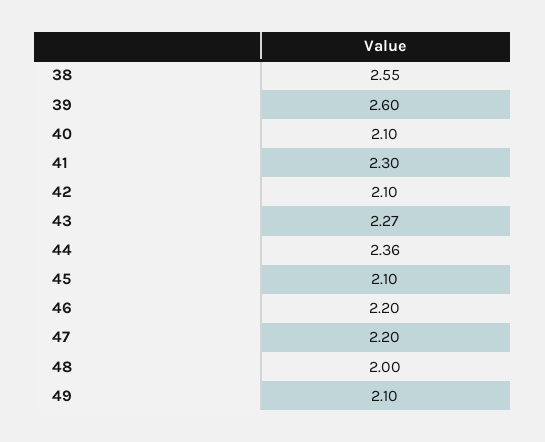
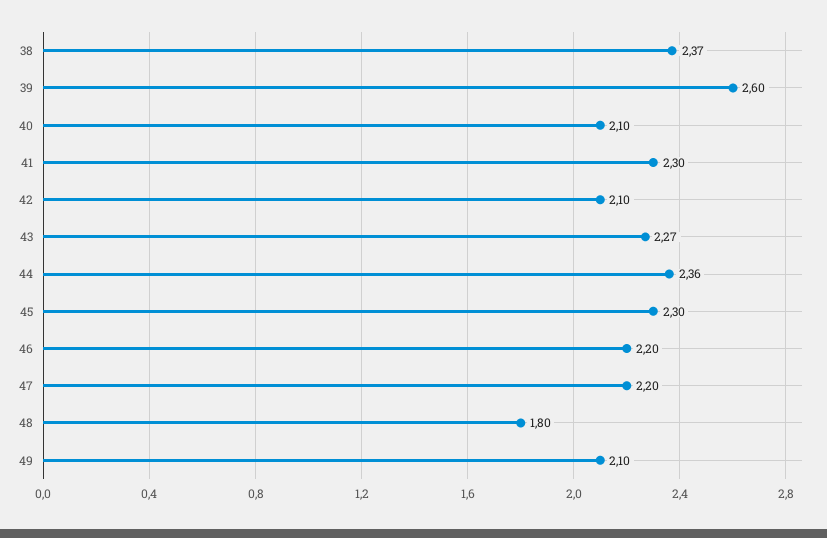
  {
-   "38": 2.55,
+   "38": 2.37,
    "39": 2.6,
    "40": 2.1,
    "41": 2.3,
    "42": 2.1,
    "43": 2.27,
    "44": 2.36,
-   "45": 2.1,
+   "45": 2.3,
    "46": 2.2,
    "47": 2.2,
-   "48": 2,
+   "48": 1.8,
    "49": 2.1
  }

